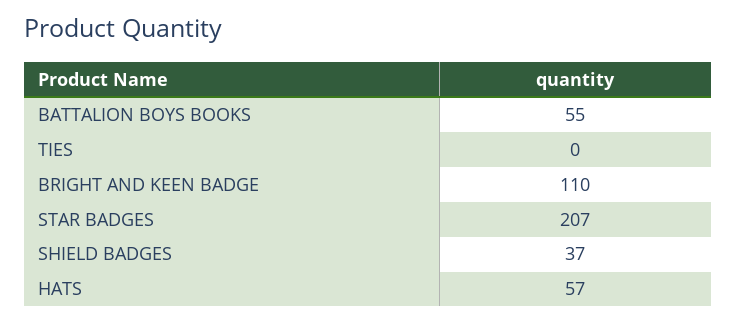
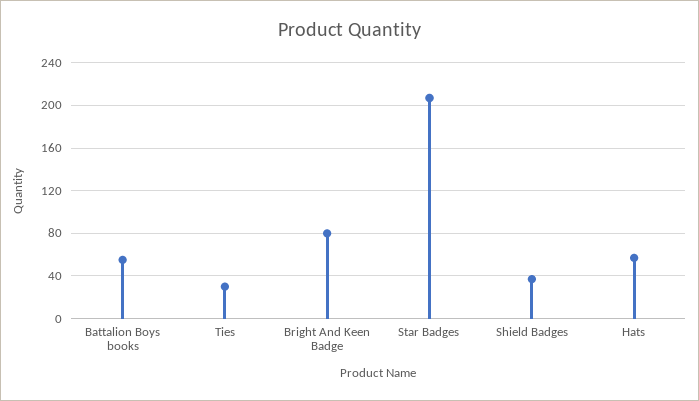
  {
    "BATTALION BOYS BOOKS": 55,
-   "TIES": 0,
+   "TIES": 30,
-   "BRIGHT AND KEEN BADGE": 110,
+   "BRIGHT AND KEEN BADGE": 80,
    "STAR BADGES": 207,
    "SHIELD BADGES": 37,
    "HATS": 57
  }

